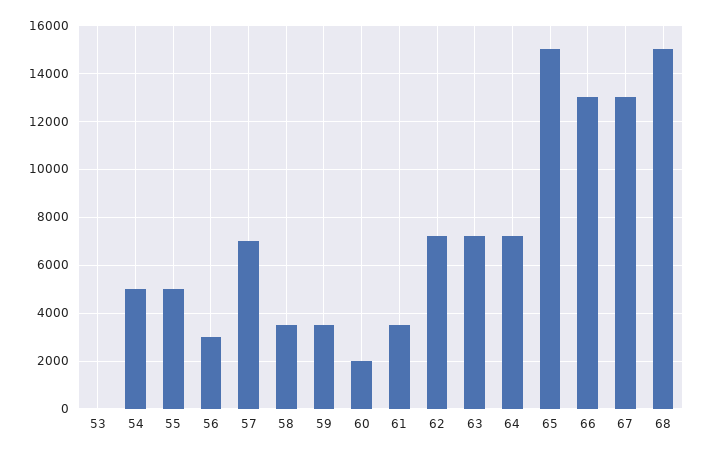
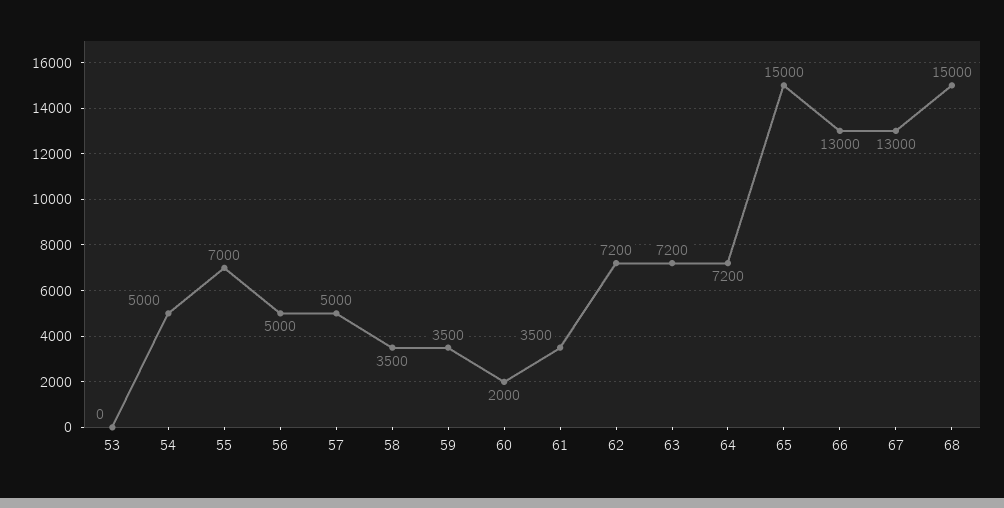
  {
    "53": 0,
    "54": 5000,
-   "55": 5000,
+   "55": 7000,
-   "56": 3000,
+   "56": 5000,
-   "57": 7000,
+   "57": 5000,
    "58": 3500,
    "59": 3500,
    "60": 2000,
    "61": 3500,
    "62": 7200,
    "63": 7200,
    "64": 7200,
    "65": 15000,
    "66": 13000,
    "67": 13000,
    "68": 15000
  }

